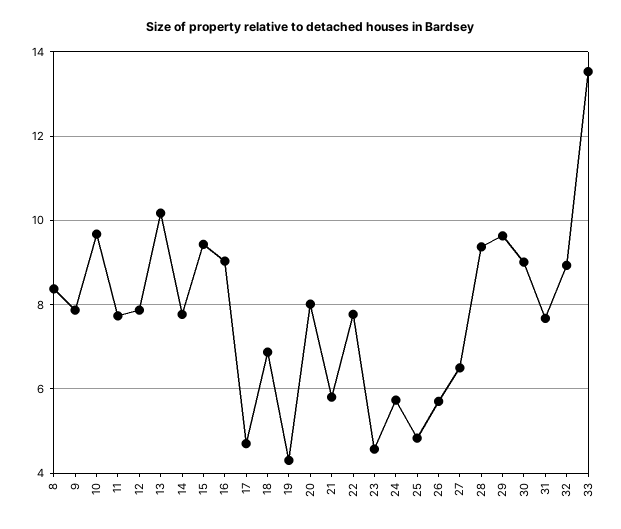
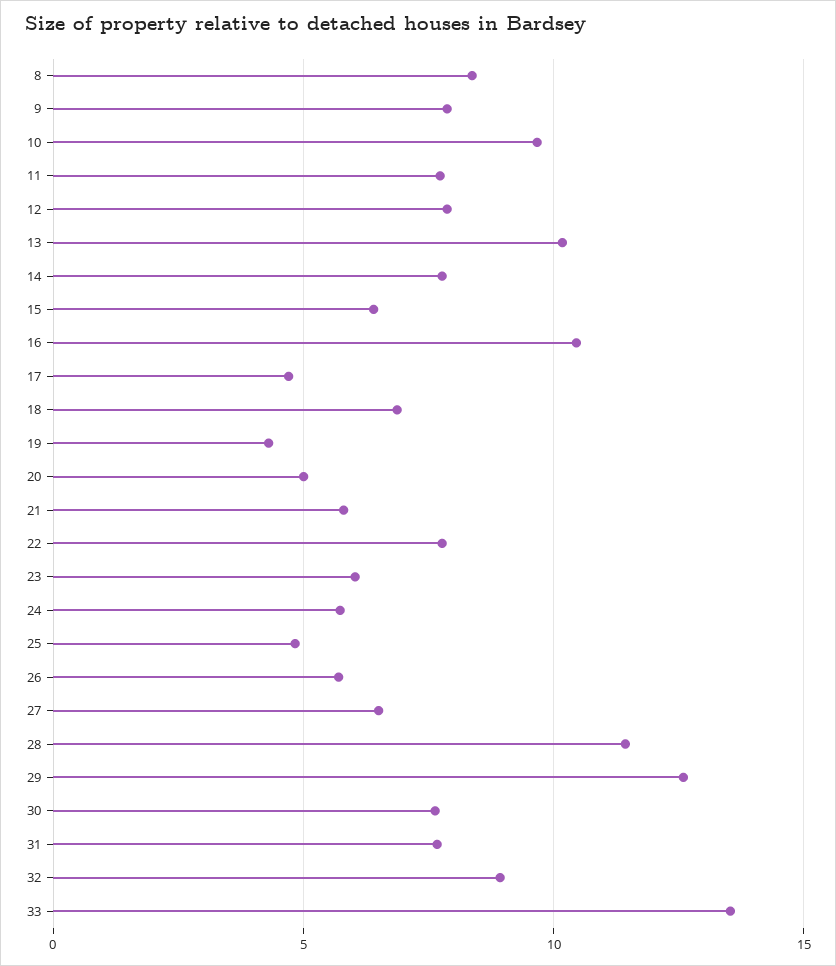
  {
    "8": 8.4,
    "9": 7.8,
    "10": 9.6,
    "11": 7.8,
    "12": 7.8,
    "13": 10.2,
    "14": 7.8,
-   "15": 9.4,
+   "15": 6.5,
-   "16": 9,
+   "16": 10.5,
    "17": 4.8,
    "18": 6.8,
    "19": 4.4,
-   "20": 8,
+   "20": 5,
    "21": 5.8,
    "22": 7.8,
-   "23": 4.6,
+   "23": 6,
    "24": 5.8,
    "25": 4.8,
    "26": 5.8,
    "27": 6.6,
-   "28": 9.4,
+   "28": 11.5,
-   "29": 9.6,
+   "29": 12.5,
-   "30": 9,
+   "30": 7.5,
    "31": 7.6,
    "32": 9,
    "33": 13.6
  }

